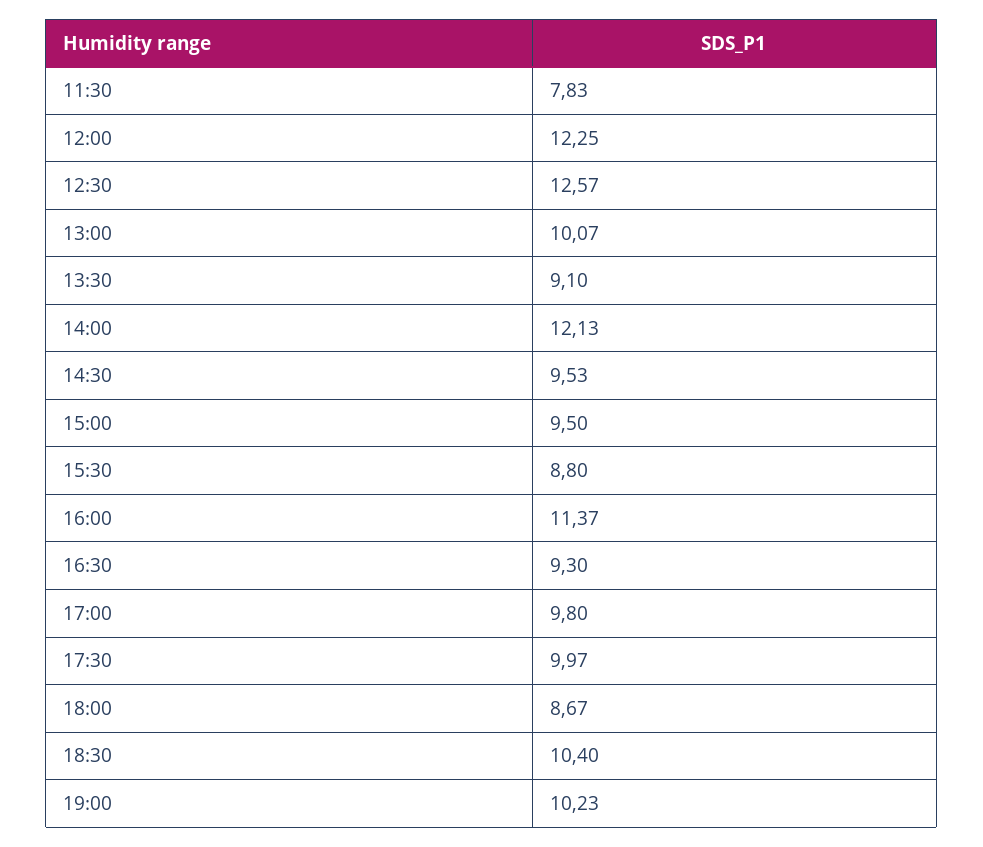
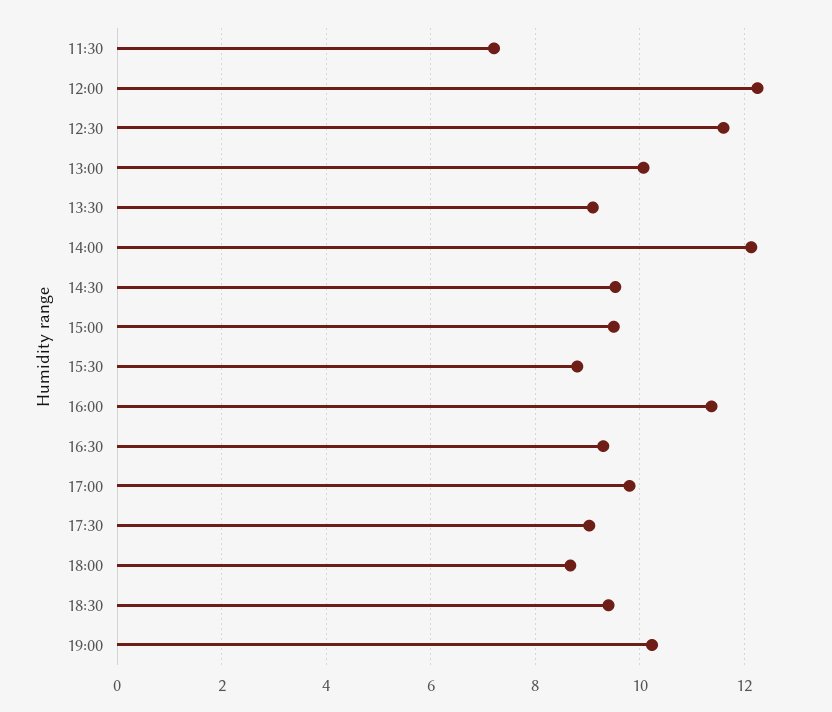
  {
-   "11:30": 7.83,
+   "11:30": 7.2,
    "12:00": 12.25,
-   "12:30": 12.57,
+   "12:30": 11.6,
    "13:00": 10.07,
    "13:30": 9.1,
    "14:00": 12.13,
    "14:30": 9.53,
    "15:00": 9.5,
    "15:30": 8.8,
    "16:00": 11.37,
    "16:30": 9.3,
    "17:00": 9.8,
-   "17:30": 9.97,
+   "17:30": 9,
    "18:00": 8.67,
-   "18:30": 10.4,
+   "18:30": 9.4,
    "19:00": 10.23
  }

